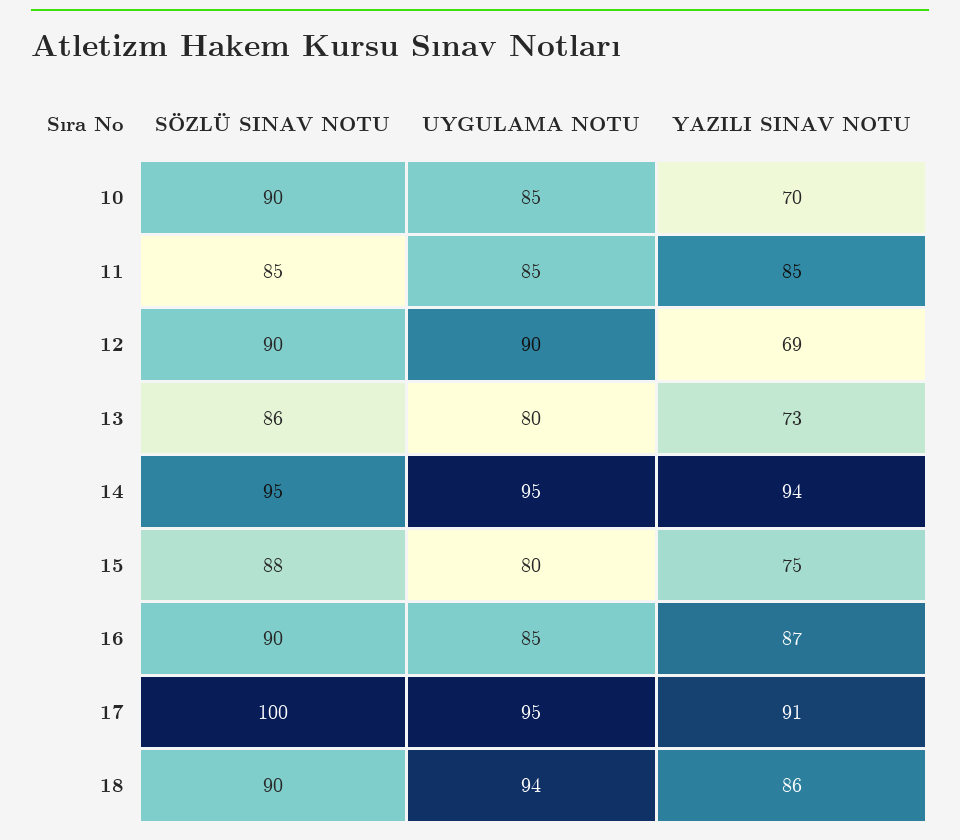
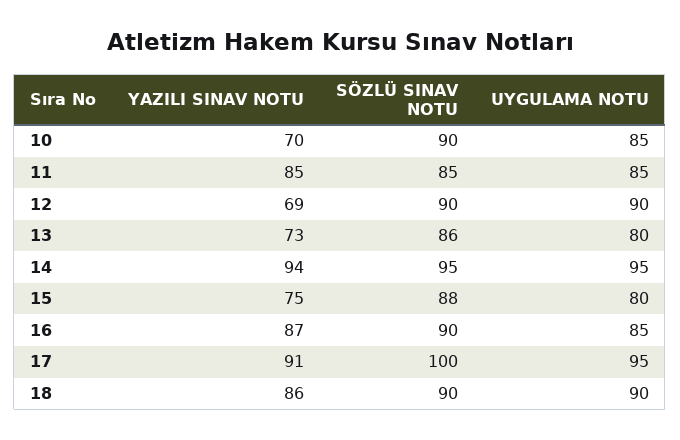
  {
    "SÖZLÜ SINAV NOTU": {
      "10": 90,
      "11": 85,
      "12": 90,
      "13": 86,
      "14": 95,
      "15": 88,
      "16": 90,
      "17": 100,
      "18": 90
    },
    "UYGULAMA NOTU": {
      "10": 85,
      "11": 85,
      "12": 90,
      "13": 80,
      "14": 95,
      "15": 80,
      "16": 85,
      "17": 95,
-     "18": 94
+     "18": 90
    },
    "YAZILI SINAV NOTU": {
      "10": 70,
      "11": 85,
      "12": 69,
      "13": 73,
      "14": 94,
      "15": 75,
      "16": 87,
      "17": 91,
      "18": 86
    }
  }

